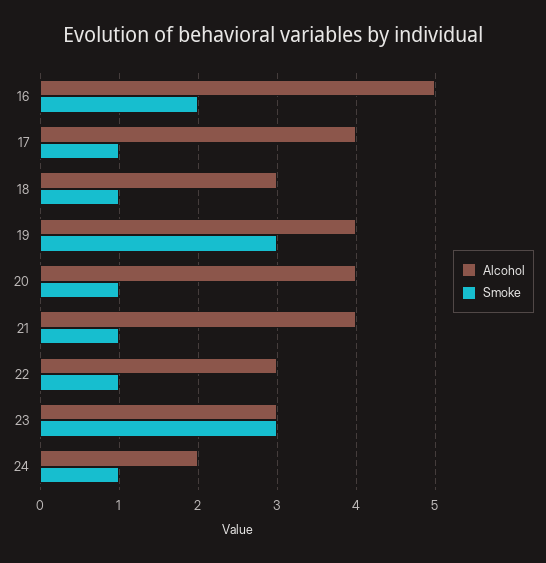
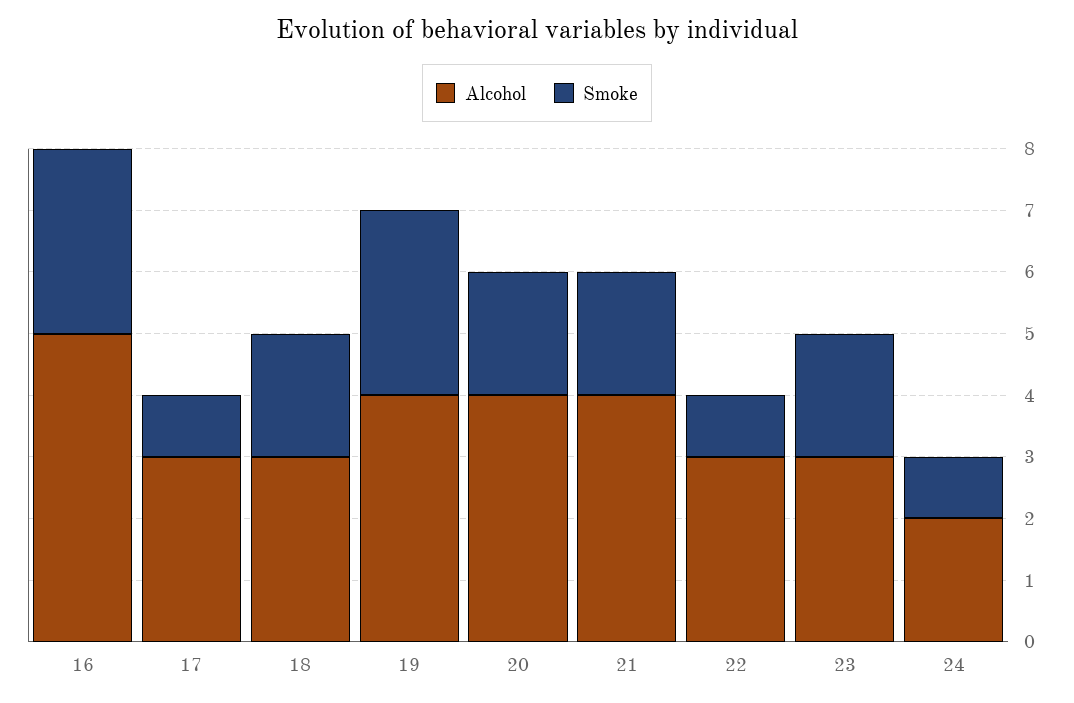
  {
    "Alcohol": {
      "16": 5,
-     "17": 4,
+     "17": 3,
      "18": 3,
      "19": 4,
      "20": 4,
      "21": 4,
      "22": 3,
      "23": 3,
      "24": 2
    },
    "Smoke": {
-     "16": 2,
+     "16": 3,
      "17": 1,
-     "18": 1,
+     "18": 2,
      "19": 3,
-     "20": 1,
+     "20": 2,
-     "21": 1,
+     "21": 2,
      "22": 1,
-     "23": 3,
+     "23": 2,
      "24": 1
    }
  }

